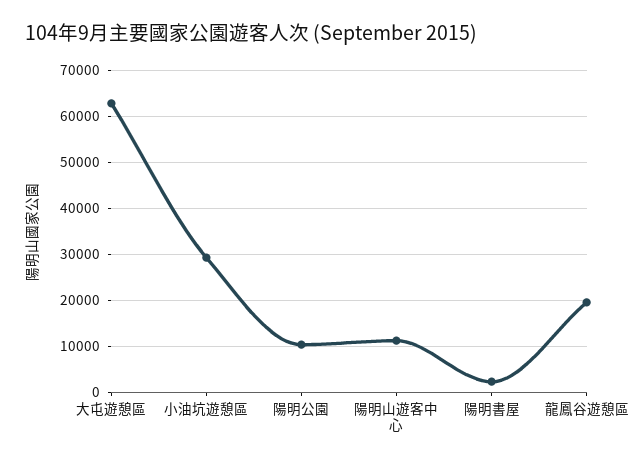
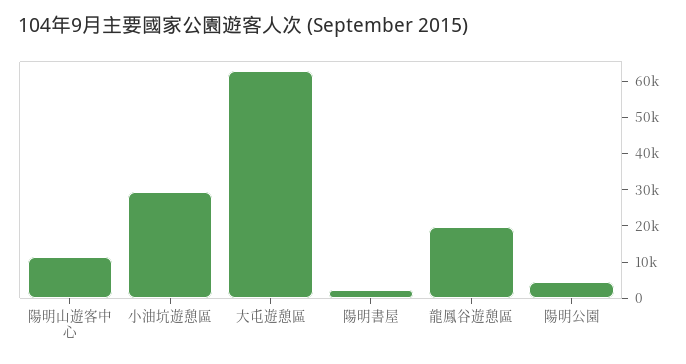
  {
    "大屯遊憩區": 62000,
    "小油坑遊憩區": 30000,
-   "陽明公園": 10000,
+   "陽明公園": 5000,
    "陽明山遊客中心": 12000,
    "陽明書屋": 2000,
    "龍鳳谷遊憩區": 20000
  }

